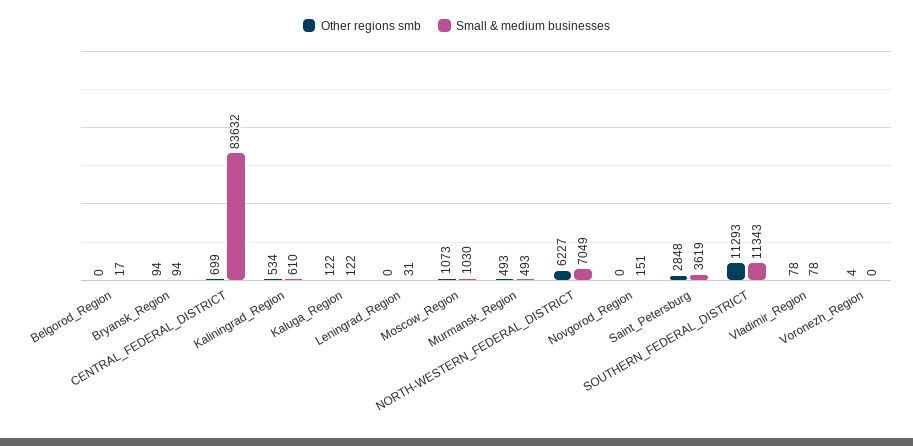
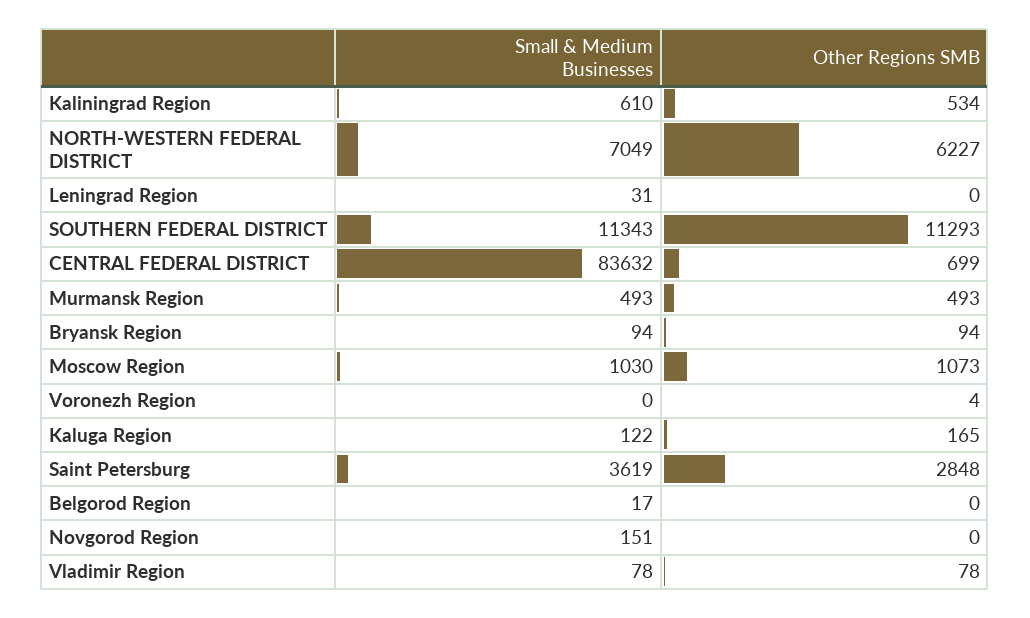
  {
    "Other regions smb": {
      "Belgorod_Region": 0,
      "Bryansk_Region": 94,
      "CENTRAL_FEDERAL_DISTRICT": 699,
      "Kaliningrad_Region": 534,
-     "Kaluga_Region": 122,
+     "Kaluga_Region": 165,
      "Leningrad_Region": 0,
      "Moscow_Region": 1073,
      "Murmansk_Region": 493,
      "NORTH-WESTERN_FEDERAL_DISTRICT": 6227,
      "Novgorod_Region": 0,
      "Saint_Petersburg": 2848,
      "SOUTHERN_FEDERAL_DISTRICT": 11293,
      "Vladimir_Region": 78,
      "Voronezh_Region": 4
    },
    "Small & medium businesses": {
      "Belgorod_Region": 17,
      "Bryansk_Region": 94,
      "CENTRAL_FEDERAL_DISTRICT": 83632,
      "Kaliningrad_Region": 610,
      "Kaluga_Region": 122,
      "Leningrad_Region": 31,
      "Moscow_Region": 1030,
      "Murmansk_Region": 493,
      "NORTH-WESTERN_FEDERAL_DISTRICT": 7049,
      "Novgorod_Region": 151,
      "Saint_Petersburg": 3619,
      "SOUTHERN_FEDERAL_DISTRICT": 11343,
      "Vladimir_Region": 78,
      "Voronezh_Region": 0
    }
  }

